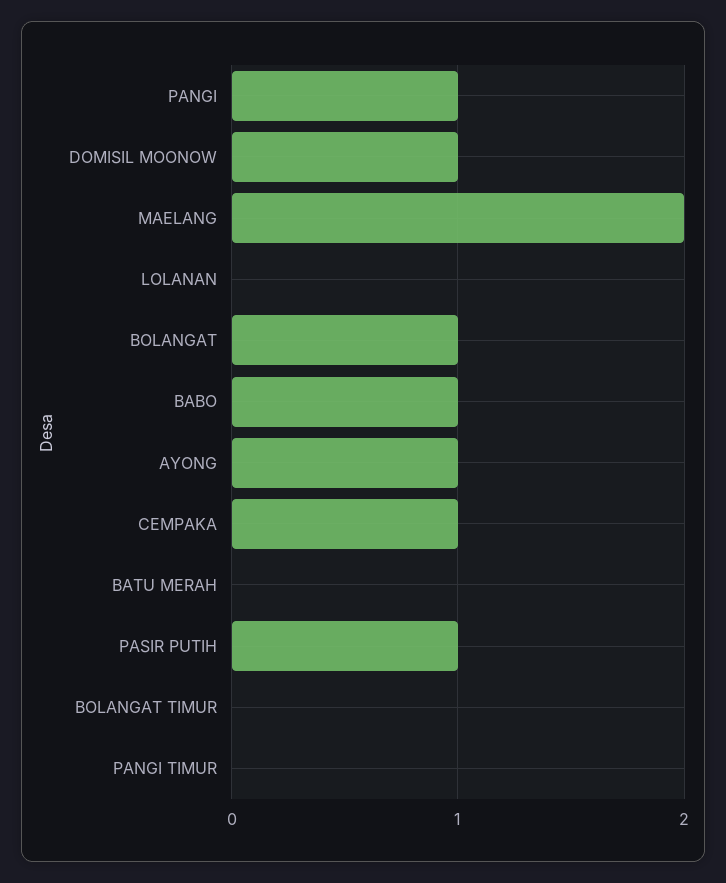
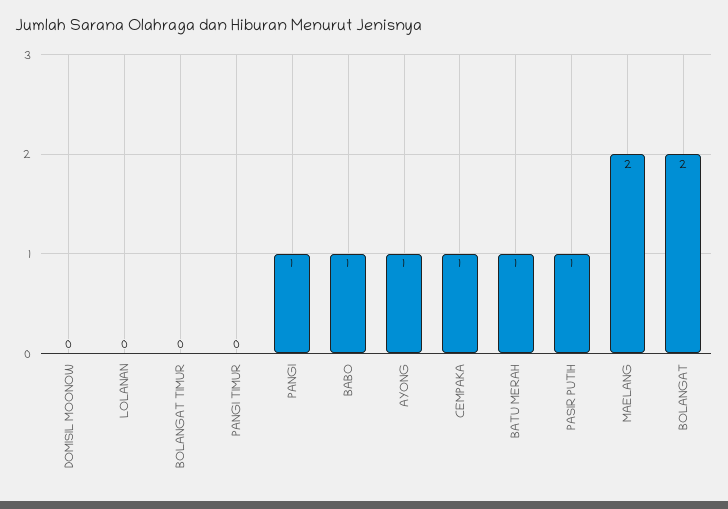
  {
    "PANGI": 1,
-   "DOMISIL MOONOW": 1,
+   "DOMISIL MOONOW": 0,
    "MAELANG": 2,
    "LOLANAN": 0,
-   "BOLANGAT": 1,
+   "BOLANGAT": 2,
    "BABO": 1,
    "AYONG": 1,
    "CEMPAKA": 1,
-   "BATU MERAH": 0,
+   "BATU MERAH": 1,
    "PASIR PUTIH": 1,
    "BOLANGAT TIMUR": 0,
    "PANGI TIMUR": 0
  }

